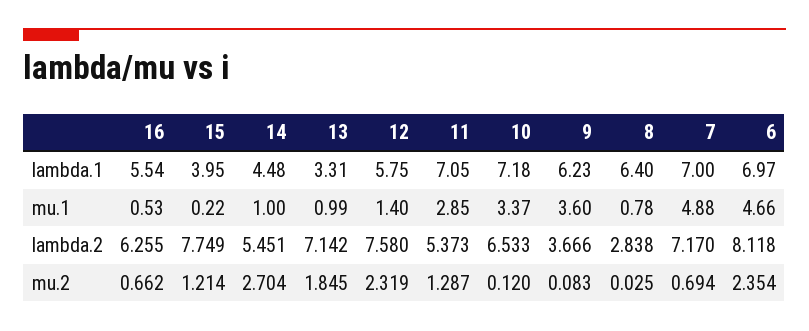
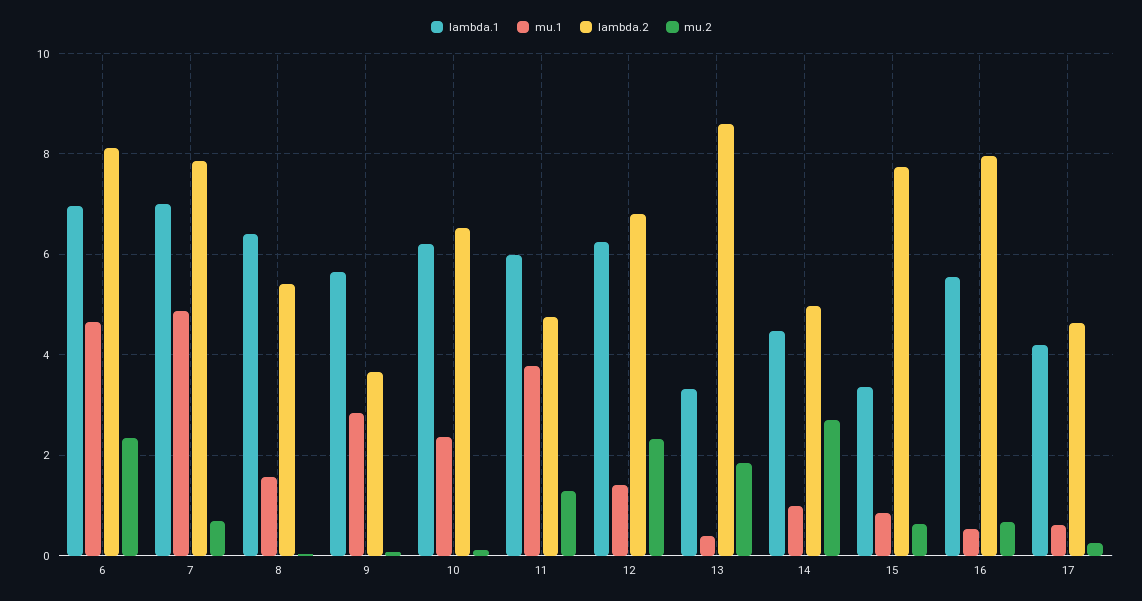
  {
    "lambda.1": {
      "16": 5.54,
-     "15": 3.95,
+     "15": 3.4,
      "14": 4.48,
      "13": 3.31,
-     "12": 5.75,
+     "12": 6.2,
-     "11": 7.05,
+     "11": 6,
-     "10": 7.18,
+     "10": 6.2,
-     "9": 6.23,
+     "9": 5.6,
      "8": 6.4,
      "7": 7,
-     "6": 6.97
+     "6": 6.97,
+     "17": 4.2
    },
    "mu.1": {
      "16": 0.53,
-     "15": 0.22,
+     "15": 0.8,
      "14": 1,
-     "13": 0.99,
+     "13": 0.4,
      "12": 1.4,
-     "11": 2.85,
+     "11": 3.8,
-     "10": 3.37,
+     "10": 2.4,
-     "9": 3.6,
+     "9": 2.8,
-     "8": 0.78,
+     "8": 1.6,
      "7": 4.88,
-     "6": 4.66
+     "6": 4.66,
+     "17": 0.6
    },
    "lambda.2": {
-     "16": 6.255,
+     "16": 8,
      "15": 7.749,
-     "14": 5.451,
+     "14": 5,
-     "13": 7.142,
+     "13": 8.6,
-     "12": 7.58,
+     "12": 6.8,
-     "11": 5.373,
+     "11": 4.8,
      "10": 6.533,
      "9": 3.666,
-     "8": 2.838,
+     "8": 5.4,
-     "7": 7.17,
+     "7": 7.8,
-     "6": 8.118
+     "6": 8.118,
+     "17": 4.6
    },
    "mu.2": {
      "16": 0.662,
-     "15": 1.214,
+     "15": 0.6,
      "14": 2.704,
      "13": 1.845,
      "12": 2.319,
      "11": 1.287,
      "10": 0.12,
      "9": 0.083,
      "8": 0.025,
      "7": 0.694,
-     "6": 2.354
+     "6": 2.354,
+     "17": 0.2
    }
  }

